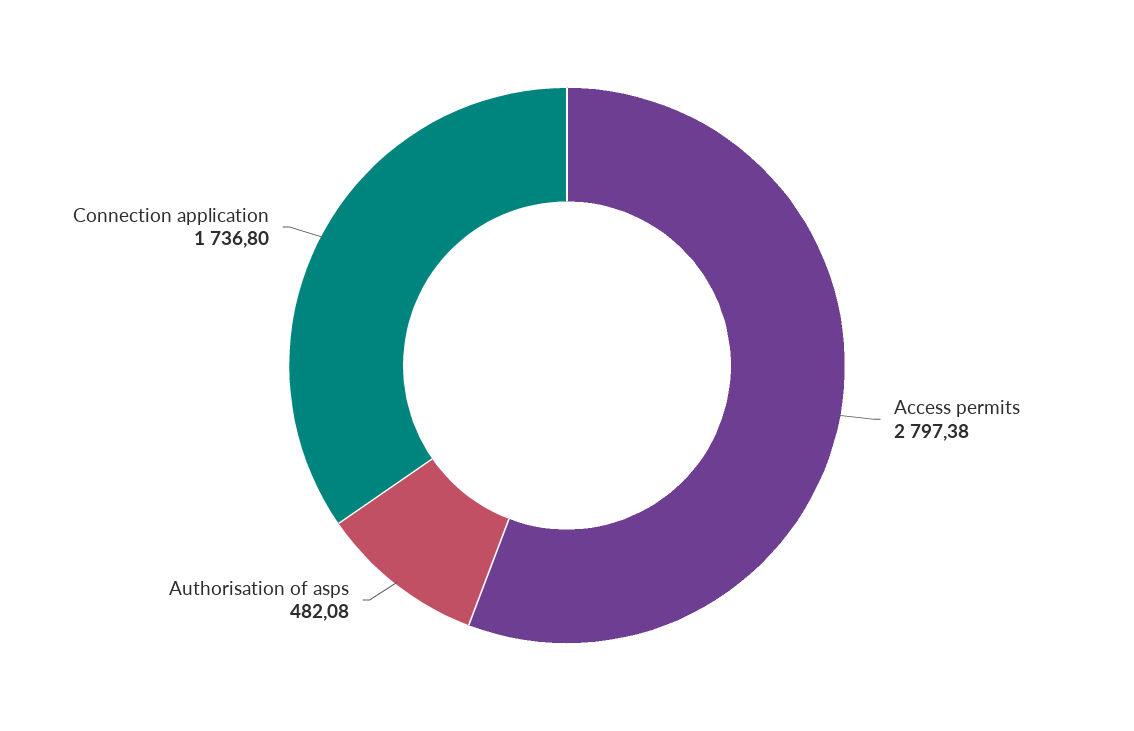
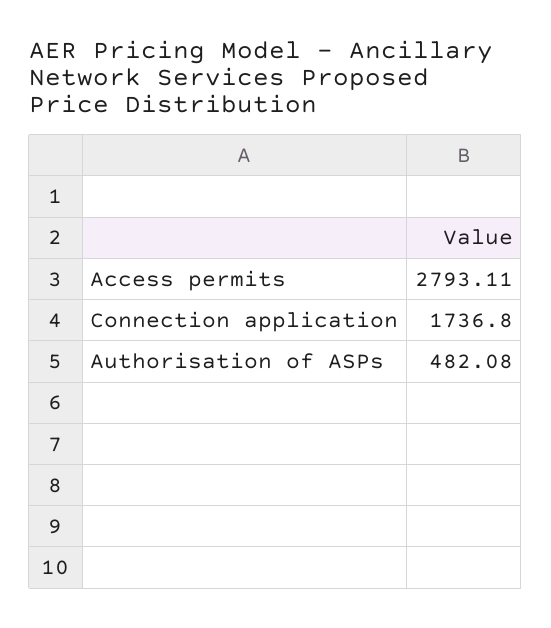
  {
-   "Access permits": 2797.38,
+   "Access permits": 2793.11,
    "Authorisation of asps": 482.08,
    "Connection application": 1736.8
  }

